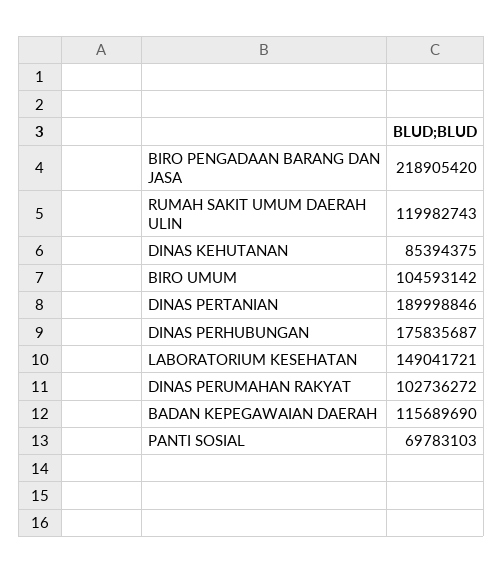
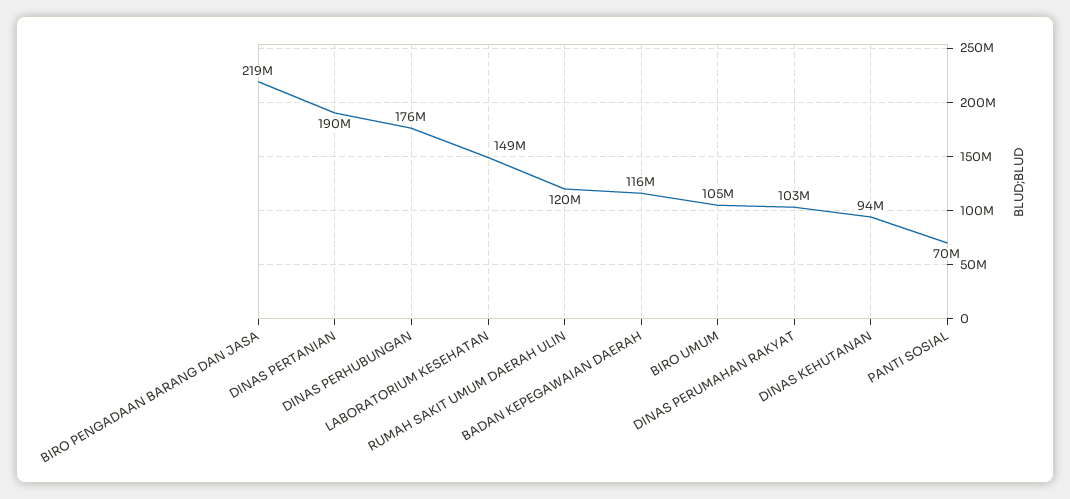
  {
    "BIRO PENGADAAN BARANG DAN JASA": 218905420,
    "RUMAH SAKIT UMUM DAERAH ULIN": 119982743,
-   "DINAS KEHUTANAN": 85394375,
+   "DINAS KEHUTANAN": 94000000,
    "BIRO UMUM": 104593142,
    "DINAS PERTANIAN": 189998846,
    "DINAS PERHUBUNGAN": 175835687,
    "LABORATORIUM KESEHATAN": 149041721,
    "DINAS PERUMAHAN RAKYAT": 102736272,
    "BADAN KEPEGAWAIAN DAERAH": 115689690,
    "PANTI SOSIAL": 69783103
  }

